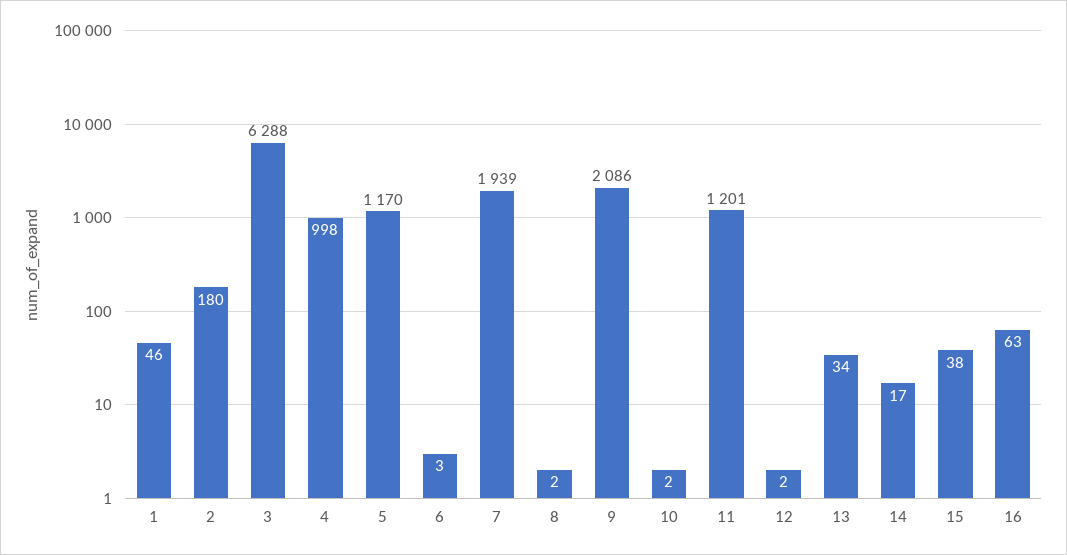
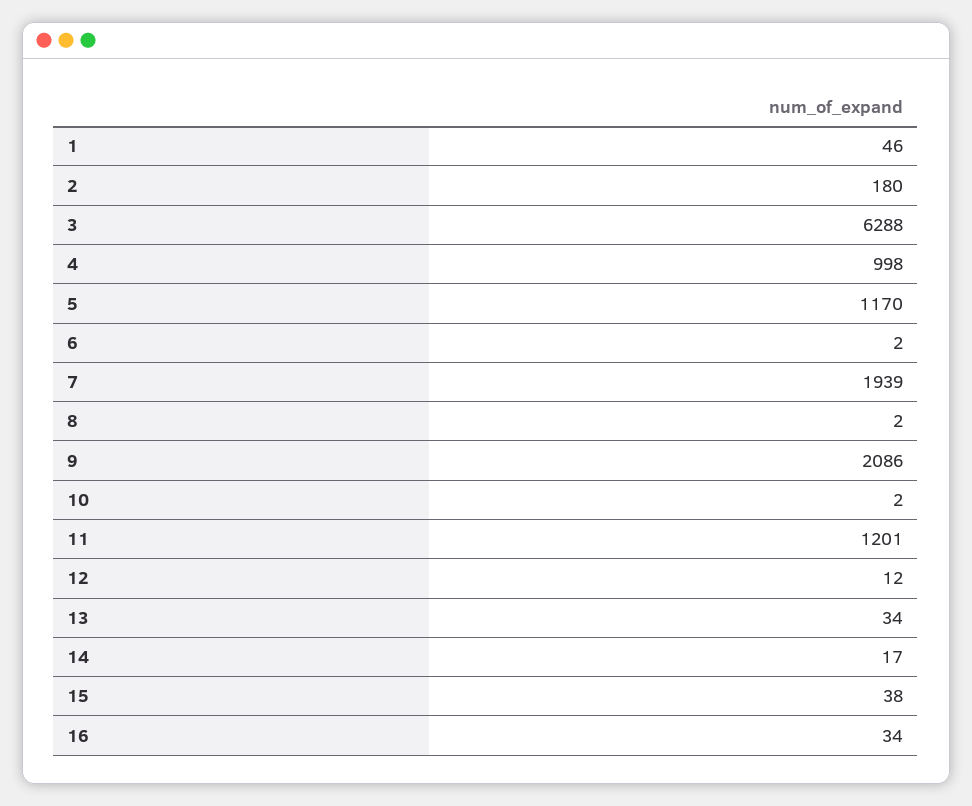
  {
    "1": 46,
    "2": 180,
    "3": 6288,
    "4": 998,
    "5": 1170,
-   "6": 3,
+   "6": 2,
    "7": 1939,
    "8": 2,
    "9": 2086,
    "10": 2,
    "11": 1201,
-   "12": 2,
+   "12": 12,
    "13": 34,
    "14": 17,
    "15": 38,
-   "16": 63
+   "16": 34
  }

